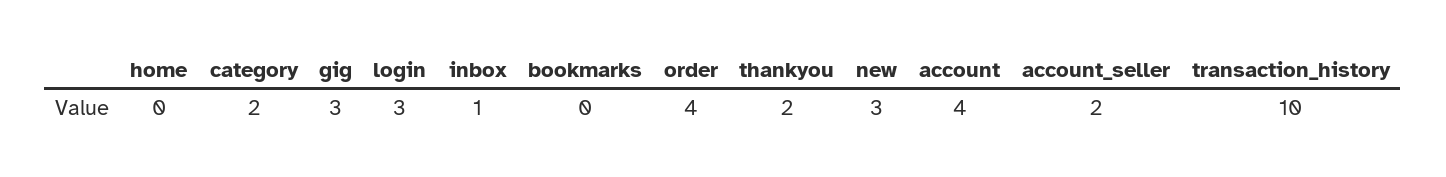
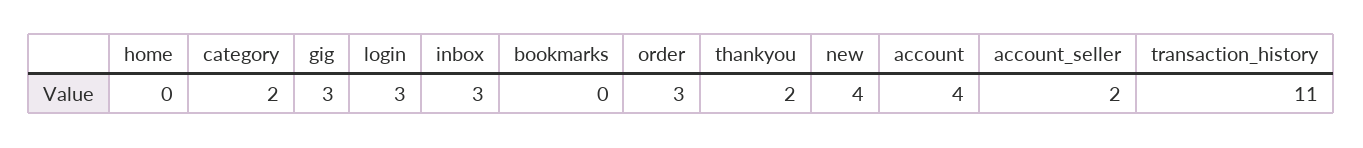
  {
    "home": 0,
    "category": 2,
    "gig": 3,
    "login": 3,
-   "inbox": 1,
+   "inbox": 3,
    "bookmarks": 0,
-   "order": 4,
+   "order": 3,
    "thankyou": 2,
-   "new": 3,
+   "new": 4,
    "account": 4,
    "account_seller": 2,
-   "transaction_history": 10
+   "transaction_history": 11
  }

